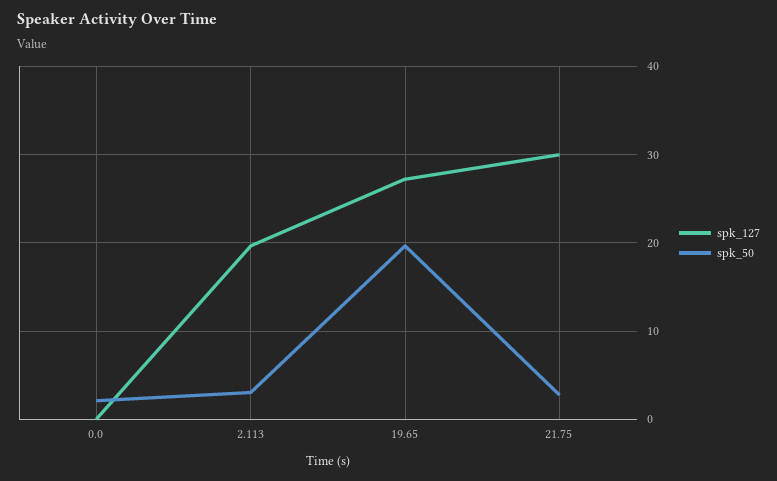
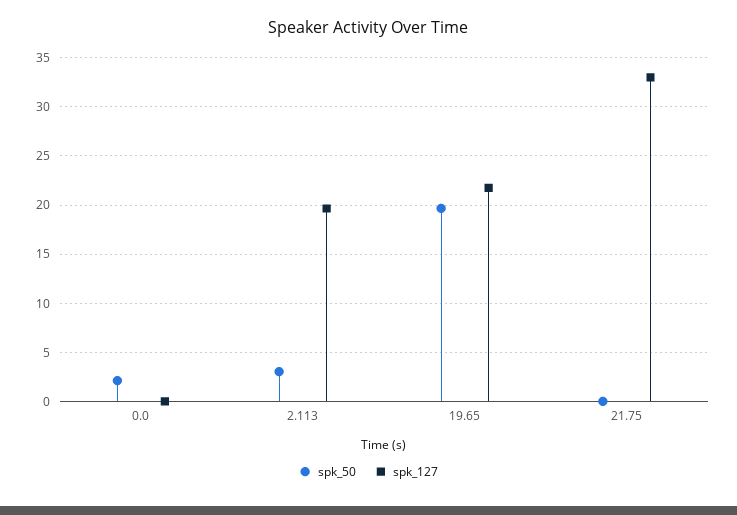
  {
    "spk_127": {
      "0.0": 0,
      "2.113": 20,
-     "19.65": 27,
+     "19.65": 22,
-     "21.75": 30
+     "21.75": 33
    },
    "spk_50": {
      "0.0": 2,
      "2.113": 3,
      "19.65": 20,
-     "21.75": 3
+     "21.75": 0
    }
  }

